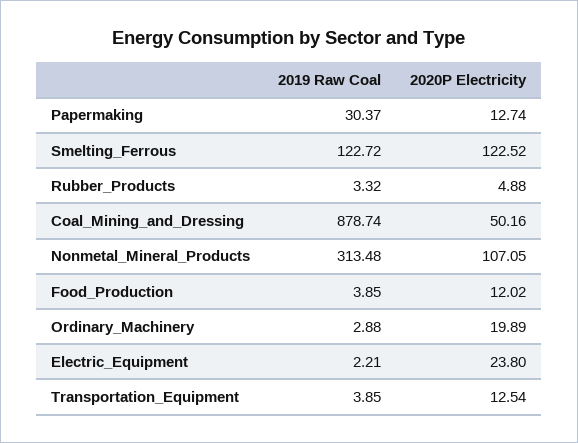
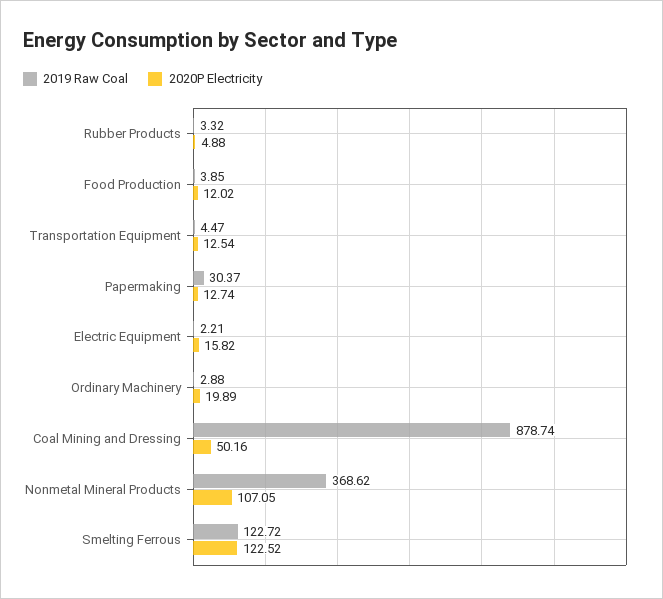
  {
    "2019 Raw Coal": {
      "Papermaking": 30.37,
      "Smelting_Ferrous": 122.72,
      "Rubber_Products": 3.32,
      "Coal_Mining_and_Dressing": 878.74,
-     "Nonmetal_Mineral_Products": 313.48,
+     "Nonmetal_Mineral_Products": 368.62,
      "Food_Production": 3.85,
      "Ordinary_Machinery": 2.88,
      "Electric_Equipment": 2.21,
-     "Transportation_Equipment": 3.85
+     "Transportation_Equipment": 4.47
    },
    "2020P Electricity": {
      "Papermaking": 12.74,
      "Smelting_Ferrous": 122.52,
      "Rubber_Products": 4.88,
      "Coal_Mining_and_Dressing": 50.16,
      "Nonmetal_Mineral_Products": 107.05,
      "Food_Production": 12.02,
      "Ordinary_Machinery": 19.89,
-     "Electric_Equipment": 23.8,
+     "Electric_Equipment": 15.82,
      "Transportation_Equipment": 12.54
    }
  }

